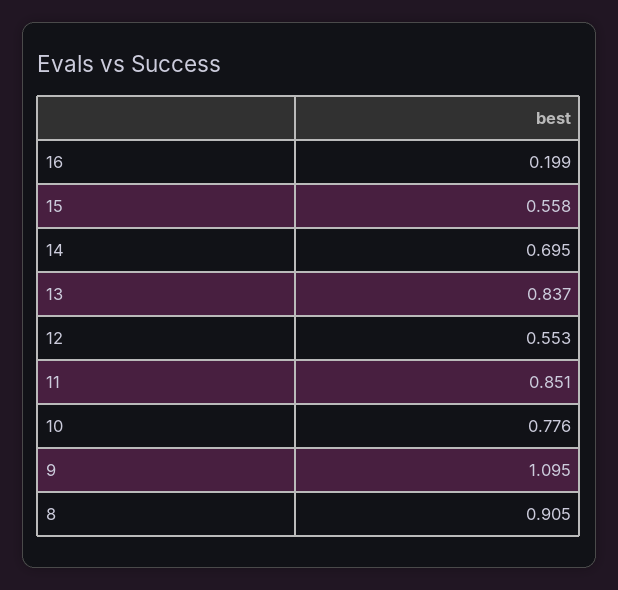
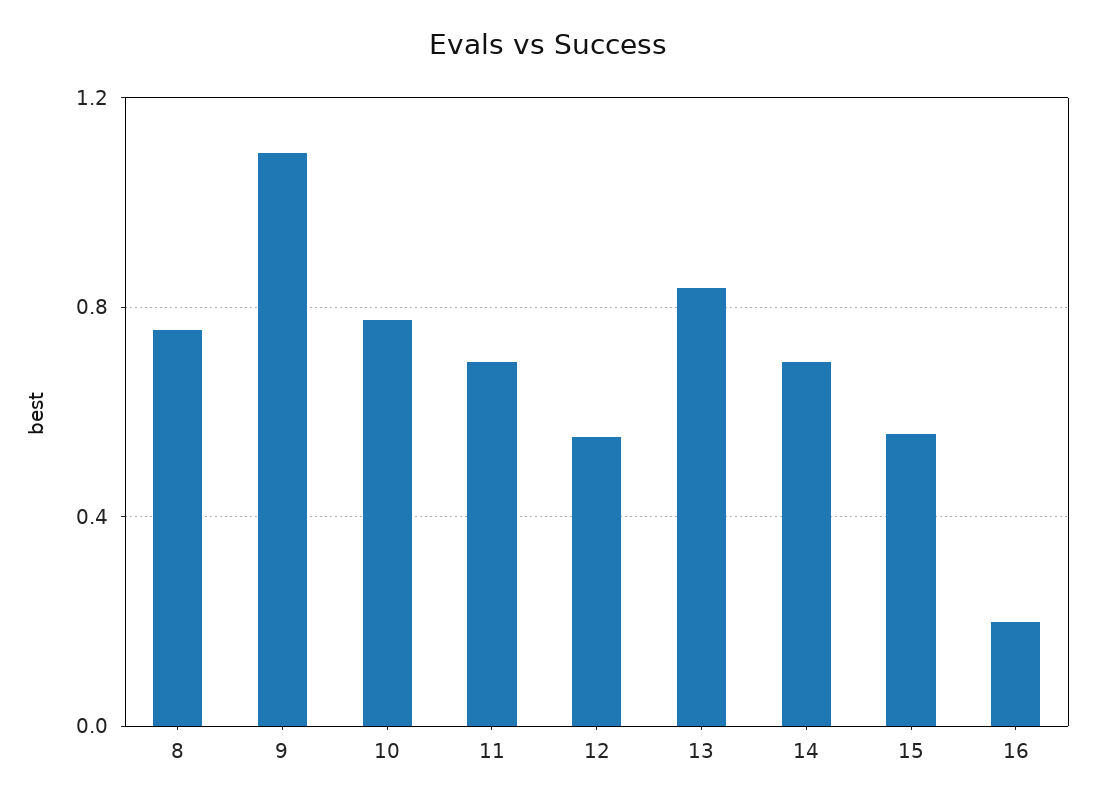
  {
    "16": 0.199,
    "15": 0.558,
    "14": 0.695,
    "13": 0.837,
    "12": 0.553,
-   "11": 0.851,
+   "11": 0.7,
    "10": 0.776,
    "9": 1.095,
-   "8": 0.905
+   "8": 0.75
  }

